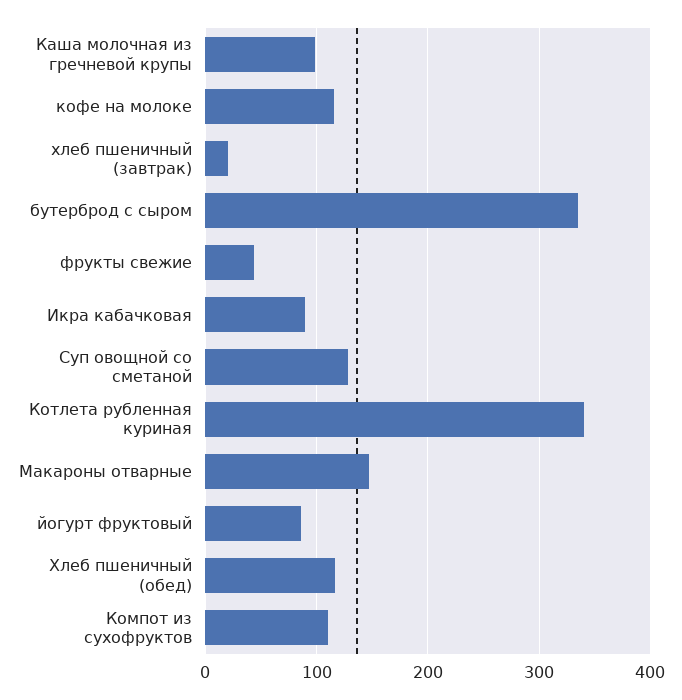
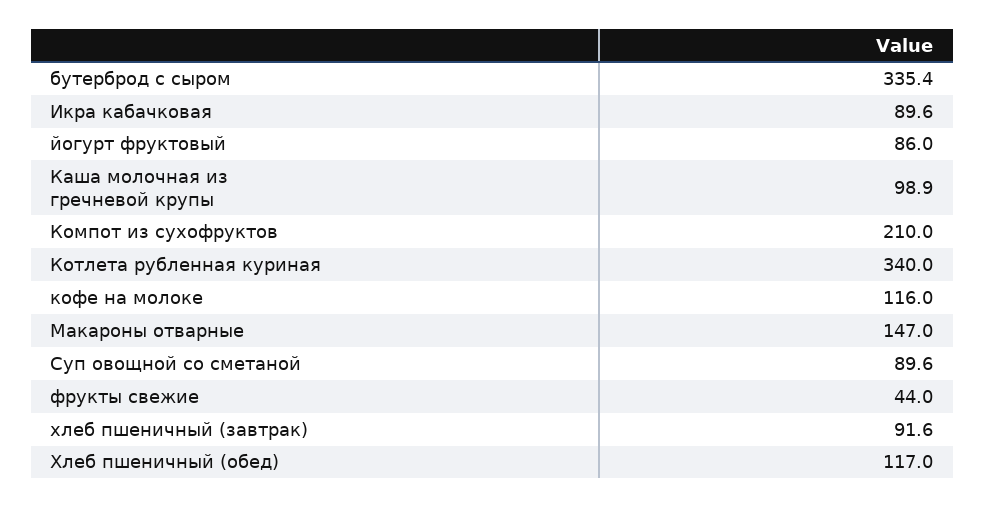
  {
    "Каша молочная из гречневой крупы": 98.9,
    "кофе на молоке": 116,
-   "хлеб пшеничный (завтрак)": 20,
+   "хлеб пшеничный (завтрак)": 91.6,
    "бутерброд с сыром": 335.4,
    "фрукты свежие": 44,
    "Икра кабачковая": 89.6,
-   "Суп овощной со сметаной": 130,
+   "Суп овощной со сметаной": 89.6,
    "Котлета рубленная куриная": 340,
    "Макароны отварные": 147,
    "йогурт фруктовый": 86,
    "Хлеб пшеничный (обед)": 117,
-   "Компот из сухофруктов": 110
+   "Компот из сухофруктов": 210
  }

